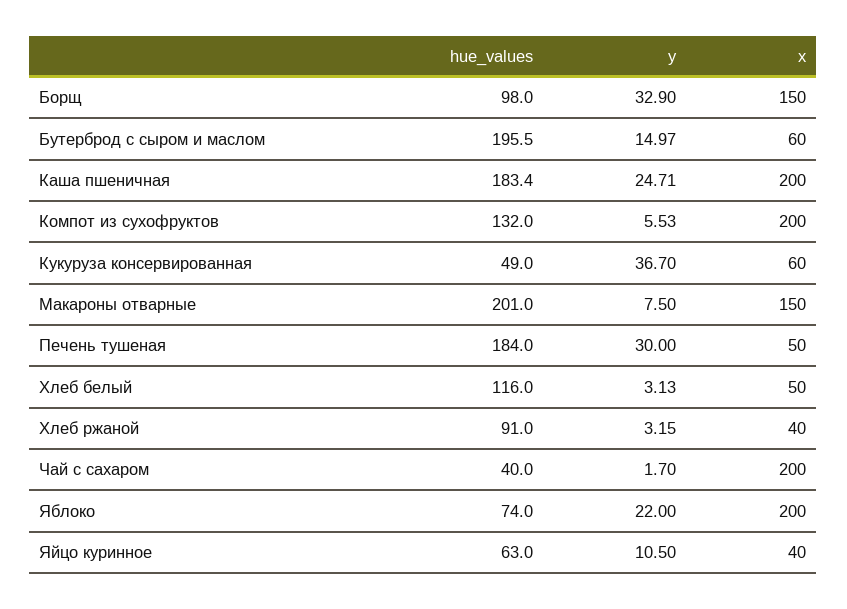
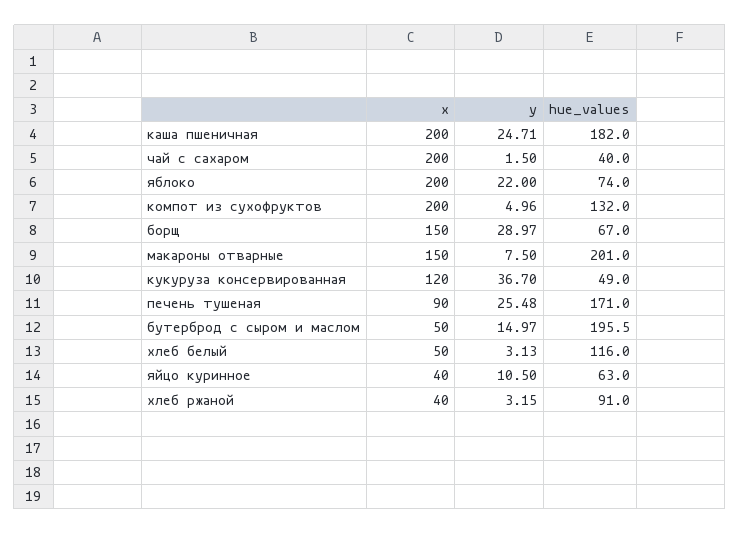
  {
    "hue_values": {
-     "Борщ": 98,
+     "Борщ": 67,
      "Бутерброд с сыром и маслом": 195.5,
-     "Каша пшеничная": 183.4,
+     "Каша пшеничная": 182,
      "Компот из сухофруктов": 132,
      "Кукуруза консервированная": 49,
      "Макароны отварные": 201,
-     "Печень тушеная": 184,
+     "Печень тушеная": 171,
      "Хлеб белый": 116,
      "Хлеб ржаной": 91,
      "Чай с сахаром": 40,
      "Яблоко": 74,
      "Яйцо куринное": 63
    },
    "y": {
-     "Борщ": 32.9,
+     "Борщ": 28.97,
      "Бутерброд с сыром и маслом": 14.97,
      "Каша пшеничная": 24.71,
-     "Компот из сухофруктов": 5.53,
+     "Компот из сухофруктов": 4.96,
      "Кукуруза консервированная": 36.7,
      "Макароны отварные": 7.5,
-     "Печень тушеная": 30,
+     "Печень тушеная": 25.48,
      "Хлеб белый": 3.13,
      "Хлеб ржаной": 3.15,
-     "Чай с сахаром": 1.7,
+     "Чай с сахаром": 1.5,
      "Яблоко": 22,
      "Яйцо куринное": 10.5
    },
    "x": {
      "Борщ": 150,
-     "Бутерброд с сыром и маслом": 60,
+     "Бутерброд с сыром и маслом": 50,
      "Каша пшеничная": 200,
      "Компот из сухофруктов": 200,
-     "Кукуруза консервированная": 60,
+     "Кукуруза консервированная": 120,
      "Макароны отварные": 150,
-     "Печень тушеная": 50,
+     "Печень тушеная": 90,
      "Хлеб белый": 50,
      "Хлеб ржаной": 40,
      "Чай с сахаром": 200,
      "Яблоко": 200,
      "Яйцо куринное": 40
    }
  }

